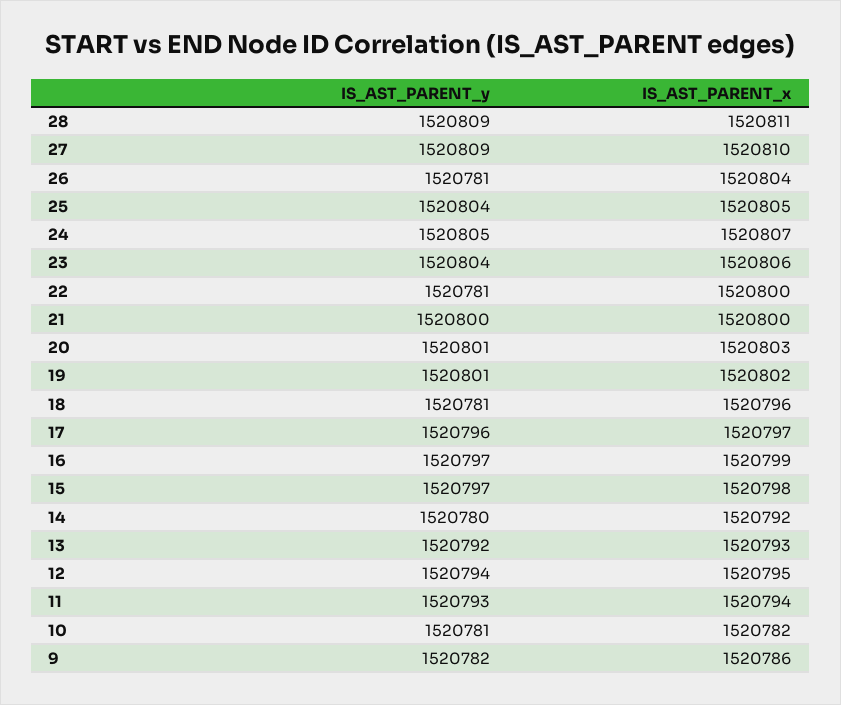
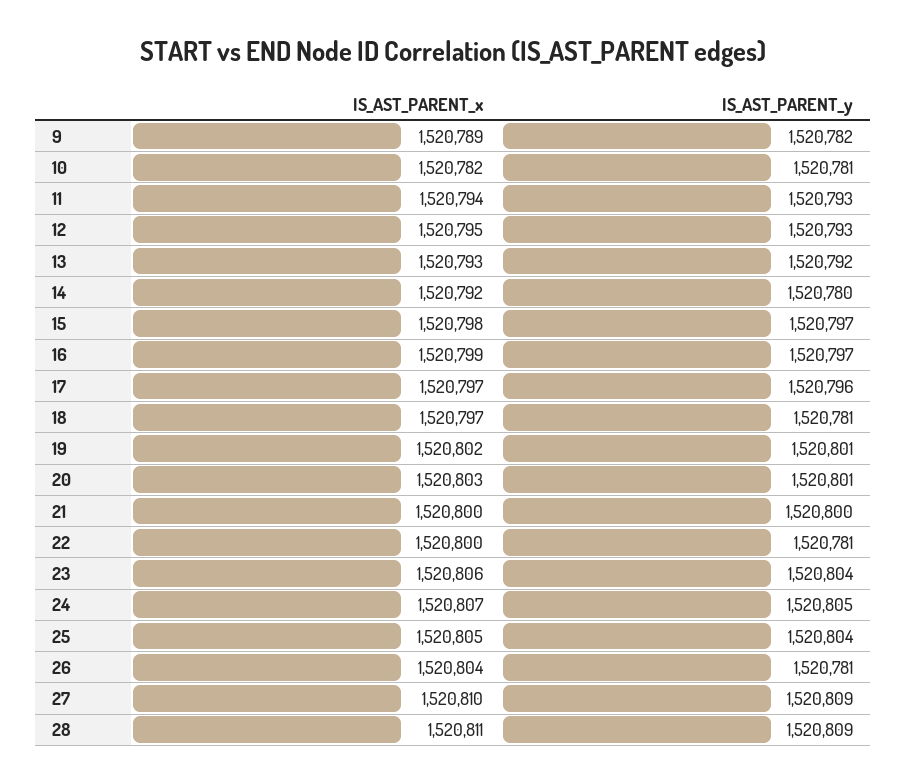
  {
    "IS_AST_PARENT_y": {
      "28": 1520809,
      "27": 1520809,
      "26": 1520781,
      "25": 1520804,
      "24": 1520805,
      "23": 1520804,
      "22": 1520781,
      "21": 1520800,
      "20": 1520801,
      "19": 1520801,
      "18": 1520781,
      "17": 1520796,
      "16": 1520797,
      "15": 1520797,
      "14": 1520780,
      "13": 1520792,
-     "12": 1520794,
+     "12": 1520793,
      "11": 1520793,
      "10": 1520781,
      "9": 1520782
    },
    "IS_AST_PARENT_x": {
      "28": 1520811,
      "27": 1520810,
      "26": 1520804,
      "25": 1520805,
      "24": 1520807,
      "23": 1520806,
      "22": 1520800,
      "21": 1520800,
      "20": 1520803,
      "19": 1520802,
-     "18": 1520796,
+     "18": 1520797,
      "17": 1520797,
      "16": 1520799,
      "15": 1520798,
      "14": 1520792,
      "13": 1520793,
      "12": 1520795,
      "11": 1520794,
      "10": 1520782,
-     "9": 1520786
+     "9": 1520789
    }
  }

